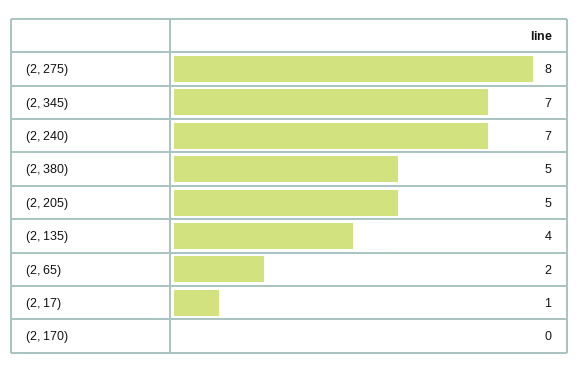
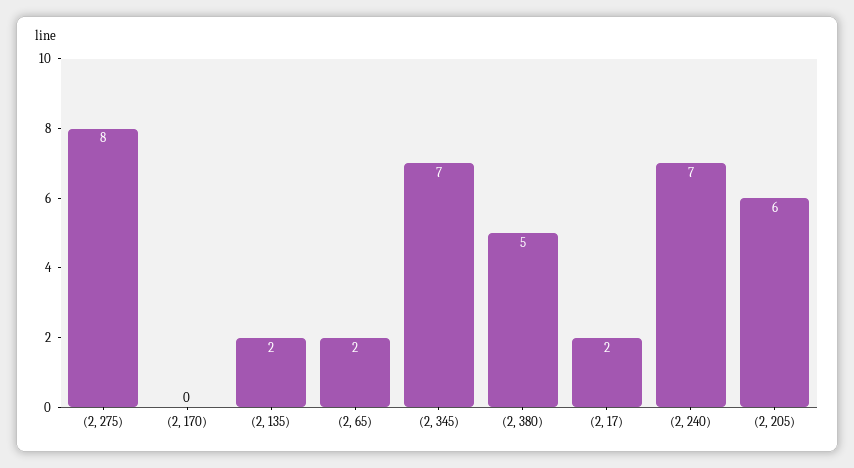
  {
    "(2, 275)": 8,
    "(2, 345)": 7,
    "(2, 240)": 7,
    "(2, 380)": 5,
-   "(2, 205)": 5,
+   "(2, 205)": 6,
-   "(2, 135)": 4,
+   "(2, 135)": 2,
    "(2, 65)": 2,
-   "(2, 17)": 1,
+   "(2, 17)": 2,
    "(2, 170)": 0
  }

